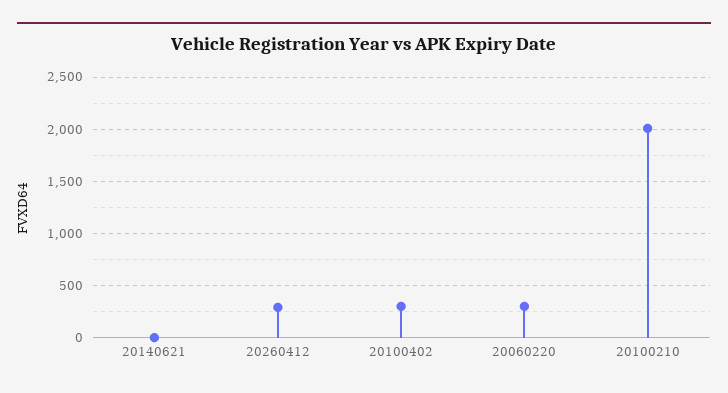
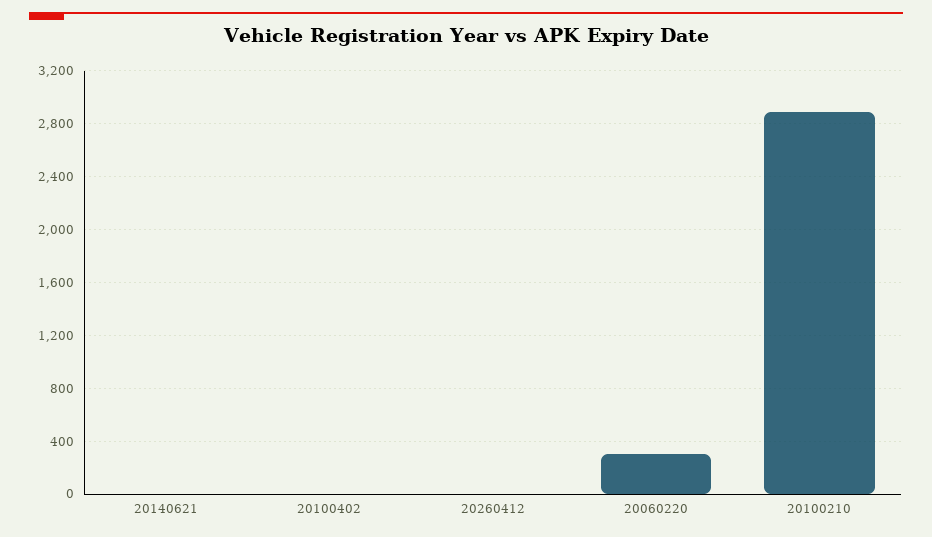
  {
    "20140621": 0,
-   "20260412": 300,
+   "20260412": 0,
-   "20100402": 300,
+   "20100402": 0,
    "20060220": 300,
-   "20100210": 2000
+   "20100210": 2900
  }

